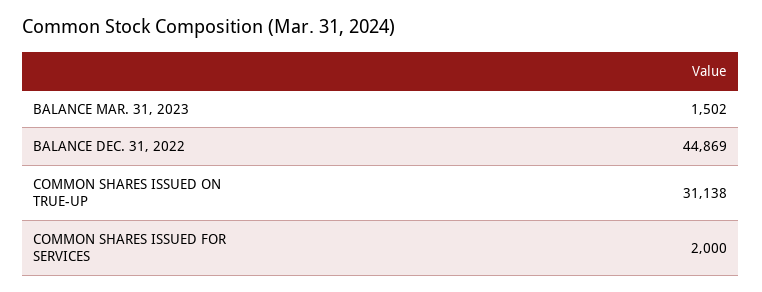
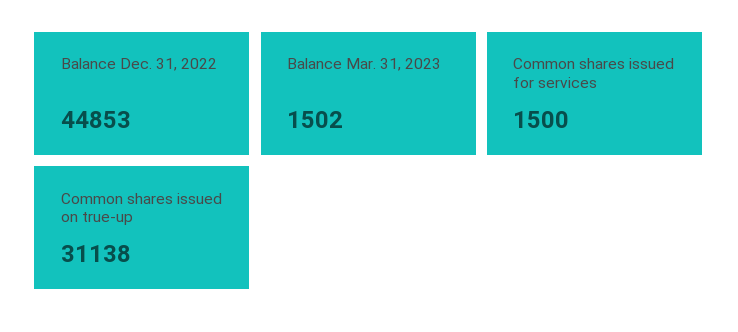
  {
    "BALANCE MAR. 31, 2023": 1502,
-   "BALANCE DEC. 31, 2022": 44869,
+   "BALANCE DEC. 31, 2022": 44853,
    "COMMON SHARES ISSUED ON TRUE-UP": 31138,
-   "COMMON SHARES ISSUED FOR SERVICES": 2000
+   "COMMON SHARES ISSUED FOR SERVICES": 1500
  }

